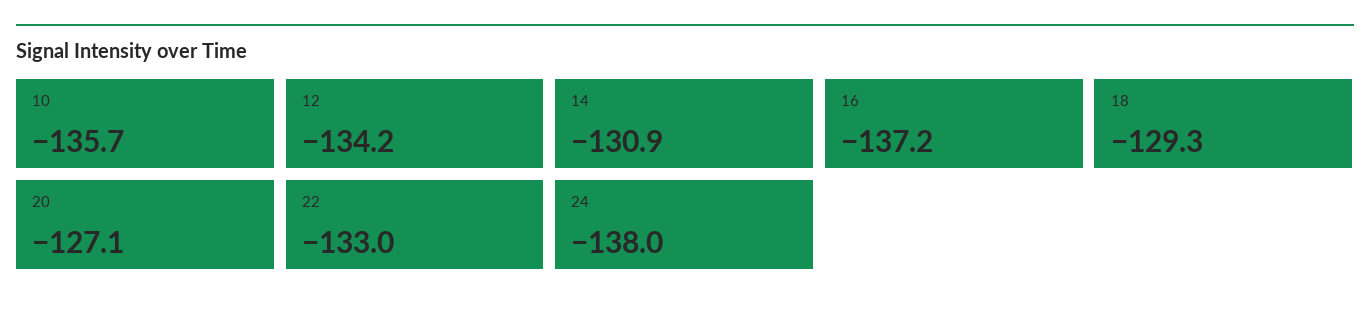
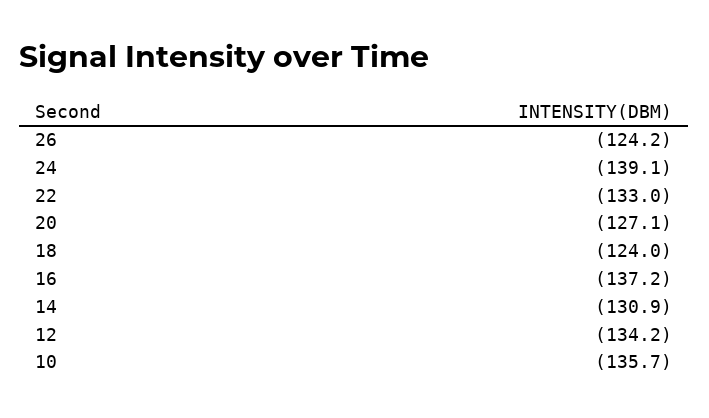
  {
    "10": -135.7,
    "12": -134.2,
    "14": -130.9,
    "16": -137.2,
-   "18": -129.3,
+   "18": -124,
    "20": -127.1,
    "22": -133,
-   "24": -138
+   "24": -139.1,
+   "26": -124.2
  }

